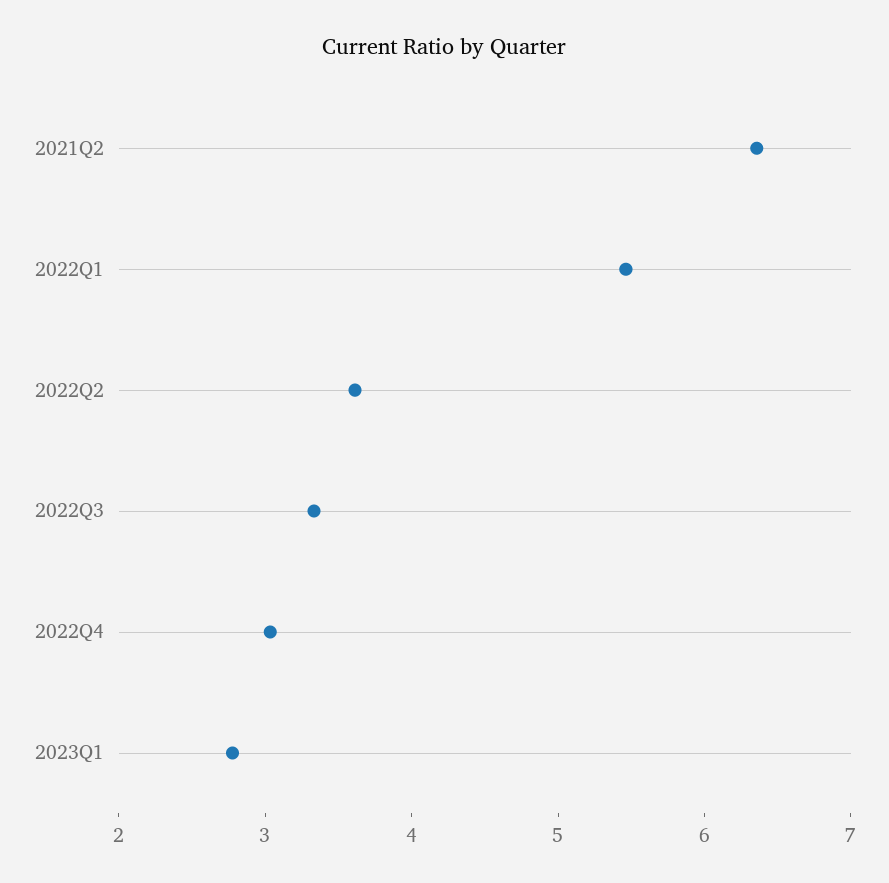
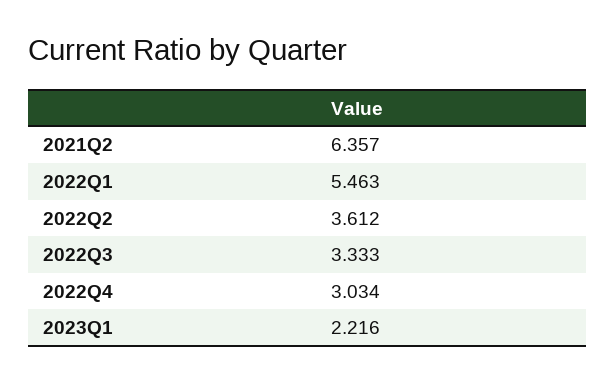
  {
    "2021Q2": 6.357,
    "2022Q1": 5.463,
    "2022Q2": 3.612,
    "2022Q3": 3.333,
    "2022Q4": 3.034,
-   "2023Q1": 2.8
+   "2023Q1": 2.216
  }

